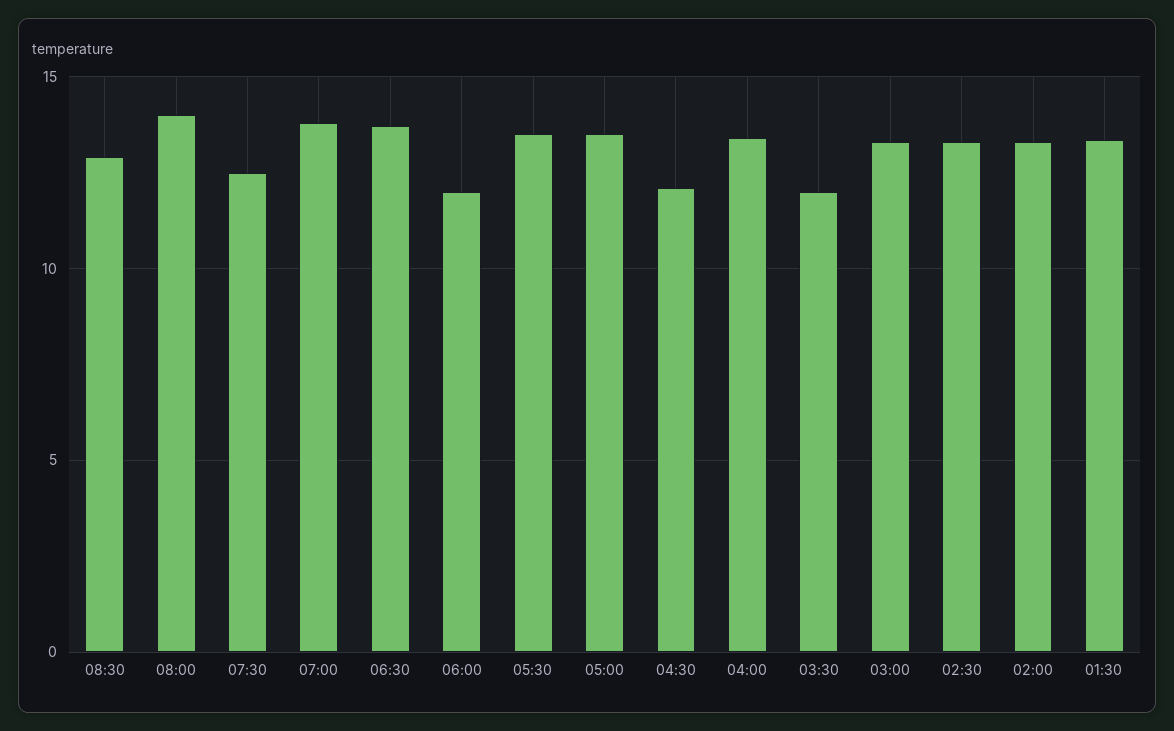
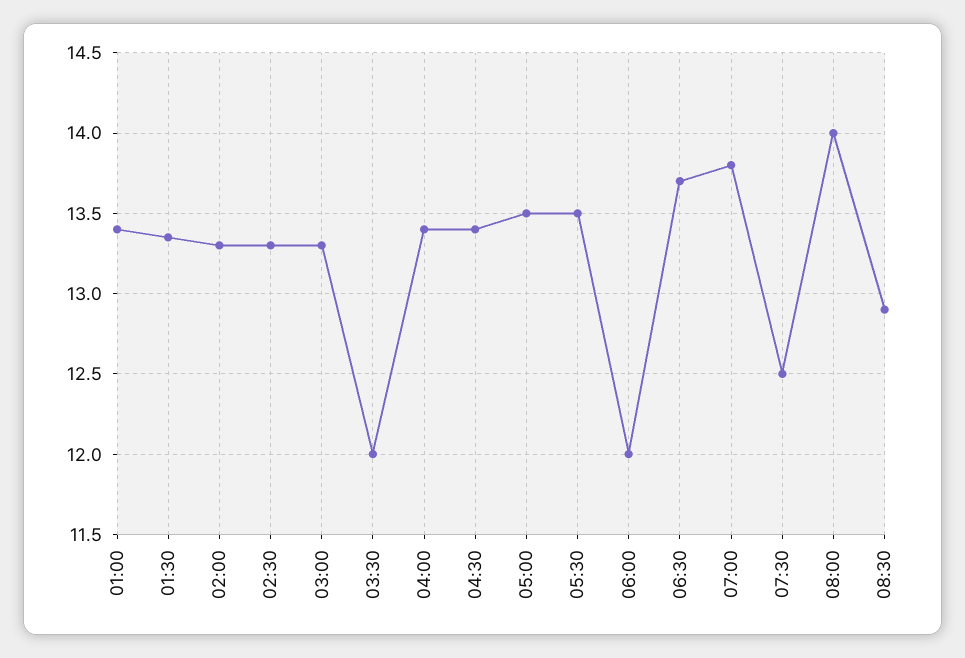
  {
    "08:30": 12.9,
    "08:00": 14,
    "07:30": 12.5,
    "07:00": 13.8,
    "06:30": 13.7,
    "06:00": 12,
    "05:30": 13.5,
    "05:00": 13.5,
-   "04:30": 12,
+   "04:30": 13.4,
    "04:00": 13.4,
    "03:30": 12,
    "03:00": 13.3,
    "02:30": 13.3,
    "02:00": 13.3,
-   "01:30": 13.35
+   "01:30": 13.35,
+   "01:00": 13.4
  }

